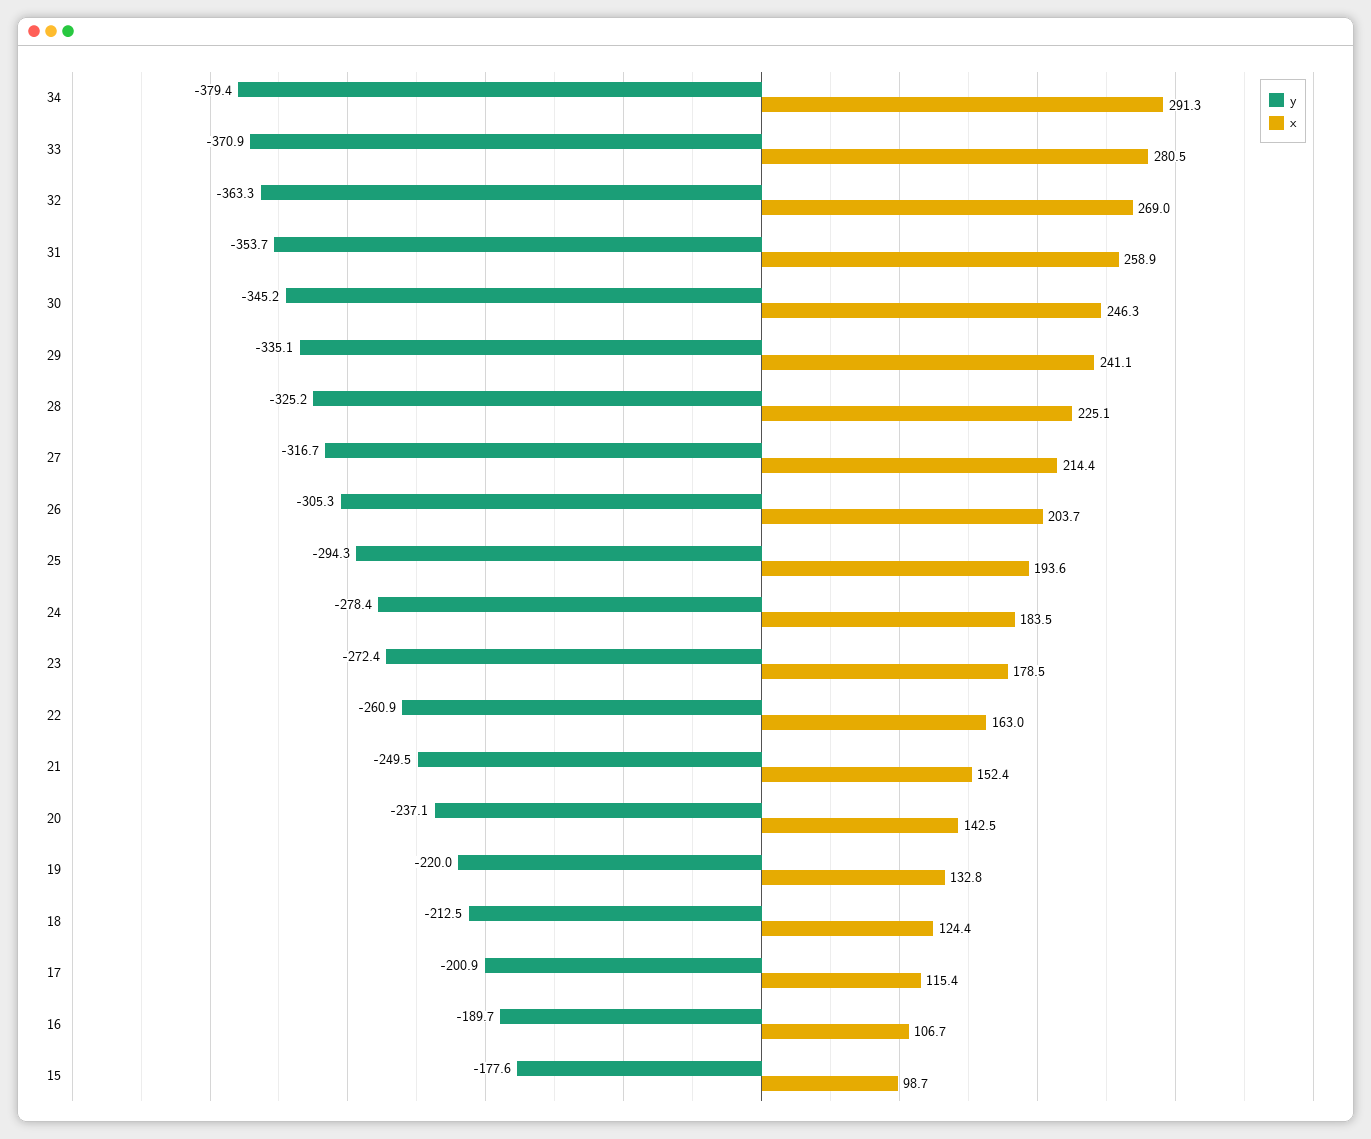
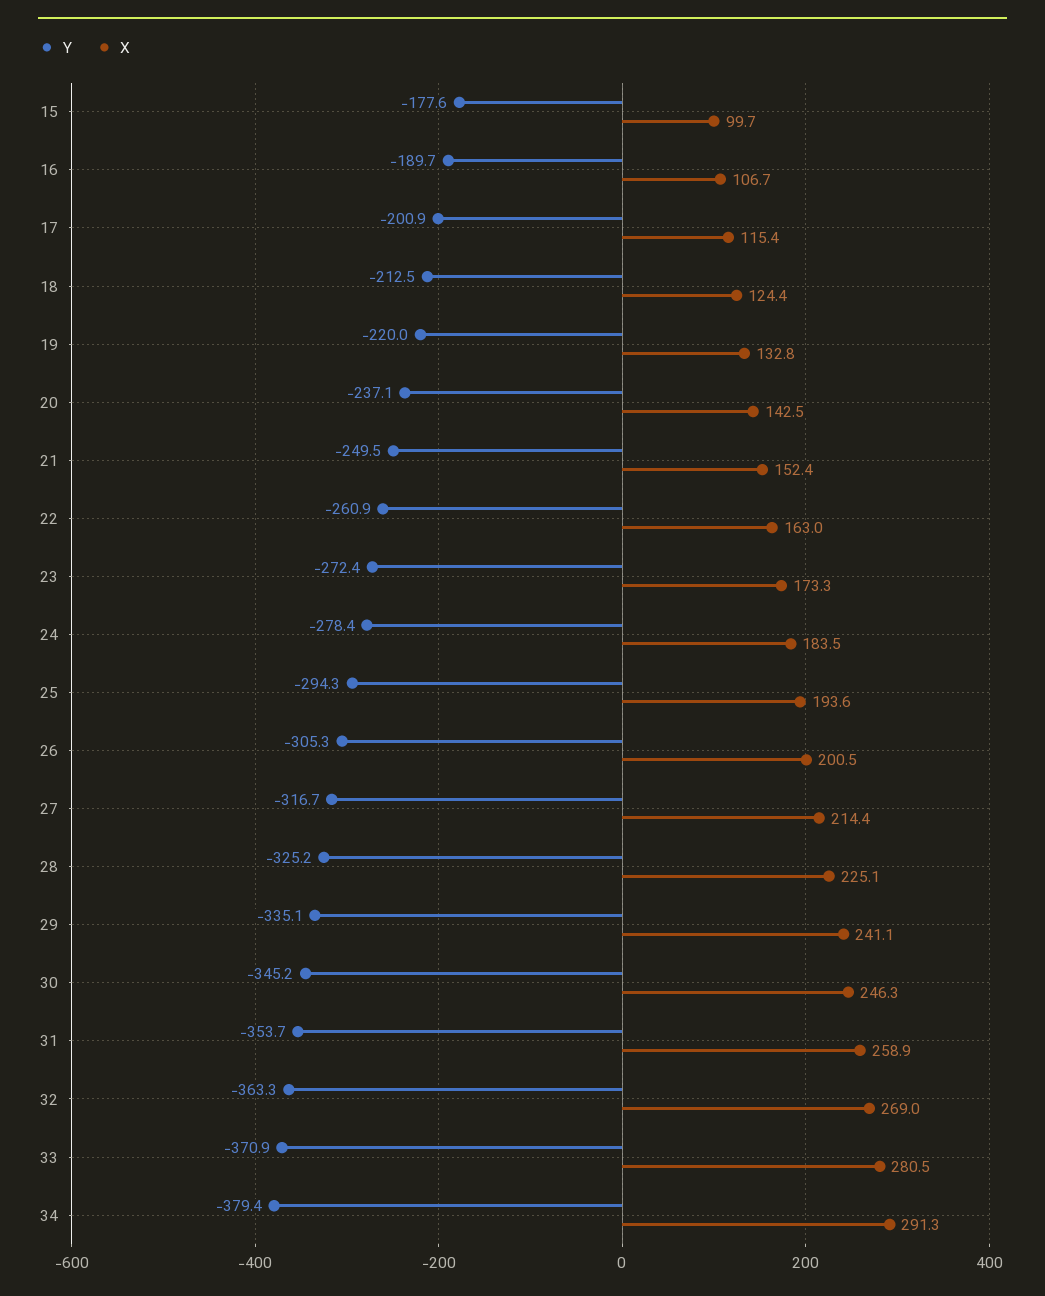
  {
    "y": {
      "34": -379.4,
      "33": -370.9,
      "32": -363.3,
      "31": -353.7,
      "30": -345.2,
      "29": -335.1,
      "28": -325.2,
      "27": -316.7,
      "26": -305.3,
      "25": -294.3,
      "24": -278.4,
      "23": -272.4,
      "22": -260.9,
      "21": -249.5,
      "20": -237.1,
      "19": -220,
      "18": -212.5,
      "17": -200.9,
      "16": -189.7,
      "15": -177.6
    },
    "x": {
      "34": 291.3,
      "33": 280.5,
      "32": 269,
      "31": 258.9,
      "30": 246.3,
      "29": 241.1,
      "28": 225.1,
      "27": 214.4,
-     "26": 203.7,
+     "26": 200.5,
      "25": 193.6,
      "24": 183.5,
-     "23": 178.5,
+     "23": 173.3,
      "22": 163,
      "21": 152.4,
      "20": 142.5,
      "19": 132.8,
      "18": 124.4,
      "17": 115.4,
      "16": 106.7,
-     "15": 98.7
+     "15": 99.7
    }
  }

